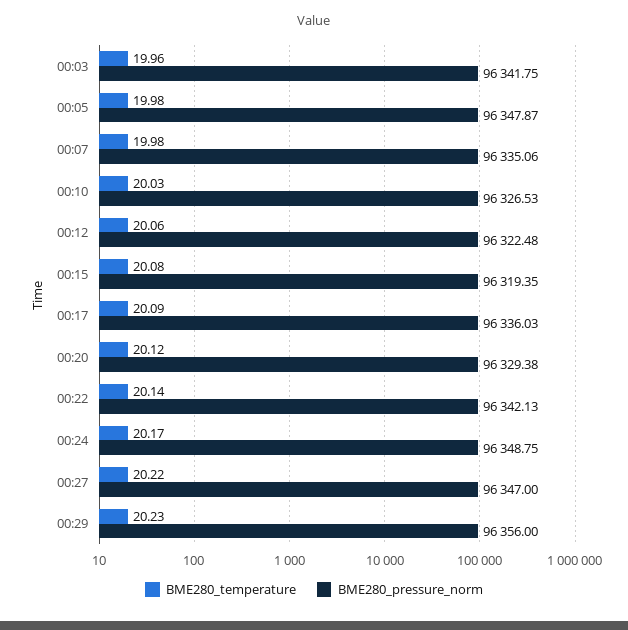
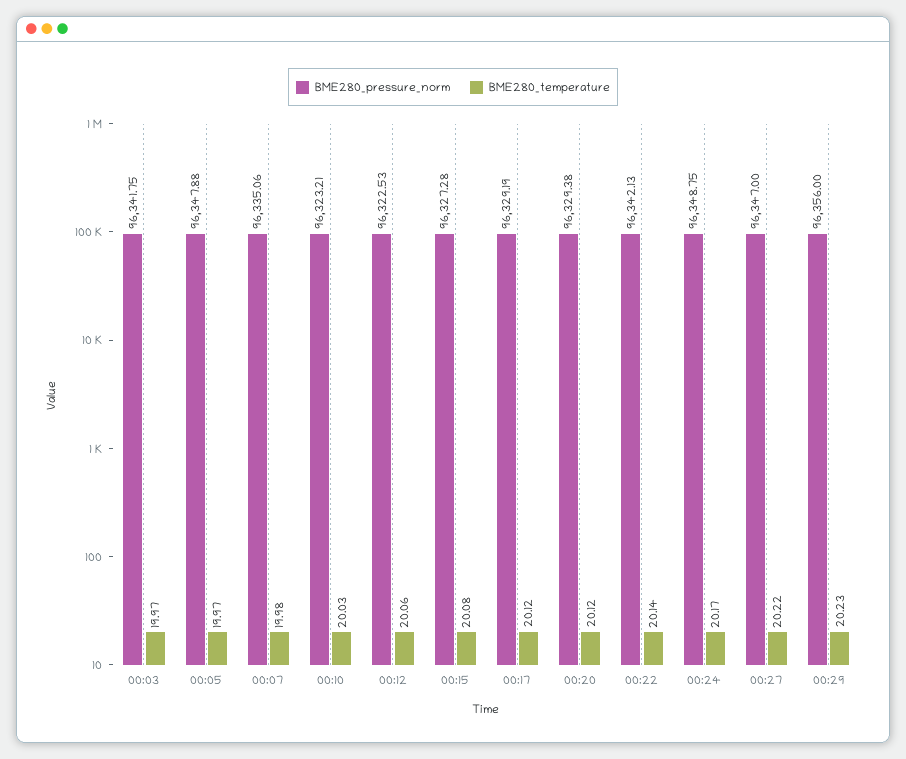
  {
    "BME280_temperature": {
-     "00:03": 19.96,
+     "00:03": 19.97,
-     "00:05": 19.98,
+     "00:05": 19.97,
      "00:07": 19.98,
      "00:10": 20.03,
      "00:12": 20.06,
      "00:15": 20.08,
-     "00:17": 20.09,
+     "00:17": 20.12,
      "00:20": 20.12,
      "00:22": 20.14,
      "00:24": 20.17,
      "00:27": 20.22,
      "00:29": 20.23
    },
    "BME280_pressure_norm": {
      "00:03": 96341.75,
-     "00:05": 96347.87,
+     "00:05": 96347.88,
      "00:07": 96335.06,
-     "00:10": 96326.53,
+     "00:10": 96323.21,
-     "00:12": 96322.48,
+     "00:12": 96322.53,
-     "00:15": 96319.35,
+     "00:15": 96327.28,
-     "00:17": 96336.03,
+     "00:17": 96329.19,
      "00:20": 96329.38,
      "00:22": 96342.13,
      "00:24": 96348.75,
      "00:27": 96347,
      "00:29": 96356
    }
  }

